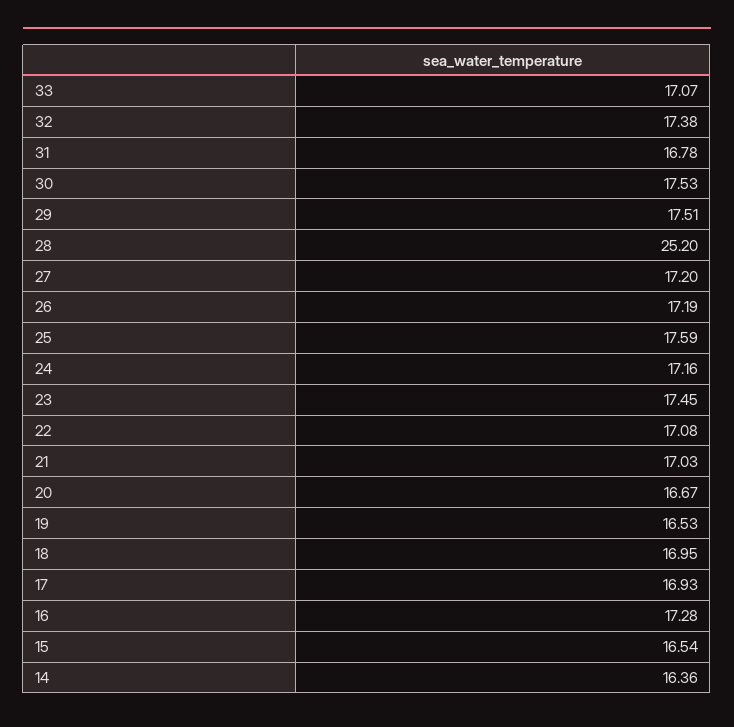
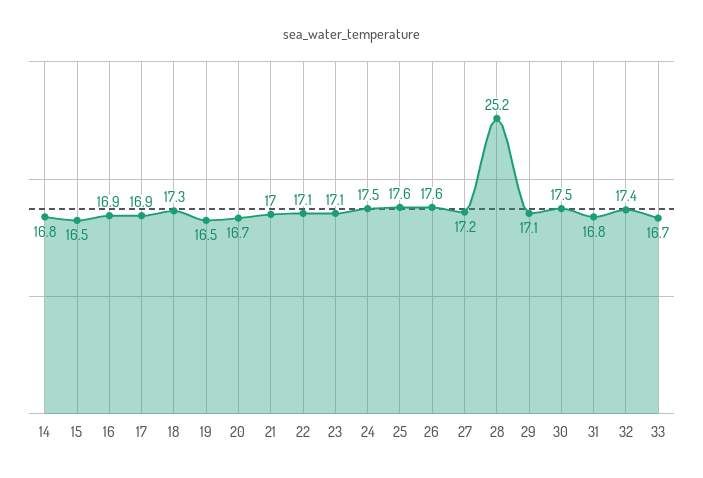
  {
-   "33": 17.07,
+   "33": 16.7,
    "32": 17.38,
    "31": 16.78,
    "30": 17.53,
-   "29": 17.51,
+   "29": 17.1,
    "28": 25.2,
    "27": 17.2,
-   "26": 17.19,
+   "26": 17.6,
    "25": 17.59,
-   "24": 17.16,
+   "24": 17.5,
-   "23": 17.45,
+   "23": 17.1,
    "22": 17.08,
    "21": 17.03,
    "20": 16.67,
    "19": 16.53,
-   "18": 16.95,
+   "18": 17.3,
    "17": 16.93,
-   "16": 17.28,
+   "16": 16.9,
    "15": 16.54,
-   "14": 16.36
+   "14": 16.8
  }

